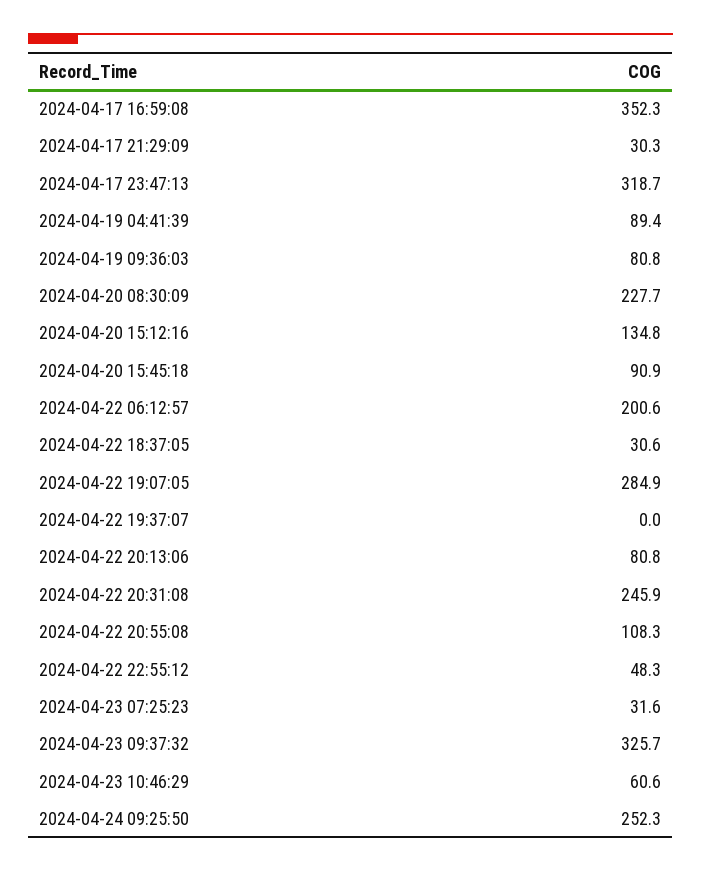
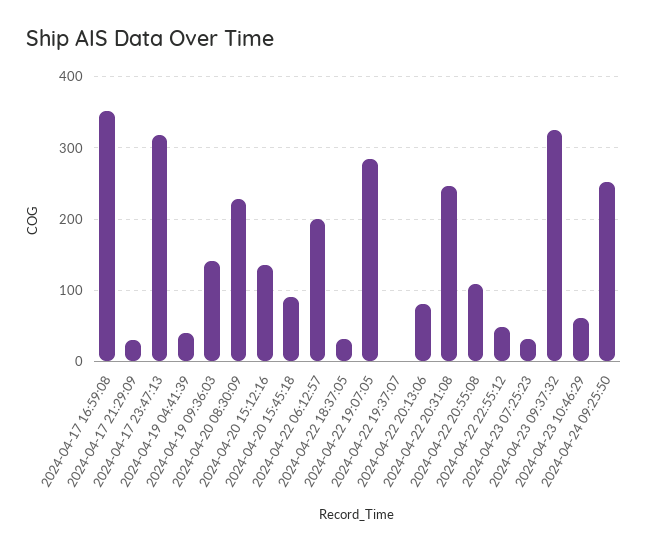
  {
    "2024-04-17 16:59:08": 352.3,
    "2024-04-17 21:29:09": 30.3,
    "2024-04-17 23:47:13": 318.7,
-   "2024-04-19 04:41:39": 89.4,
+   "2024-04-19 04:41:39": 40,
-   "2024-04-19 09:36:03": 80.8,
+   "2024-04-19 09:36:03": 140,
    "2024-04-20 08:30:09": 227.7,
    "2024-04-20 15:12:16": 134.8,
    "2024-04-20 15:45:18": 90.9,
    "2024-04-22 06:12:57": 200.6,
    "2024-04-22 18:37:05": 30.6,
    "2024-04-22 19:07:05": 284.9,
    "2024-04-22 19:37:07": 0,
    "2024-04-22 20:13:06": 80.8,
    "2024-04-22 20:31:08": 245.9,
    "2024-04-22 20:55:08": 108.3,
    "2024-04-22 22:55:12": 48.3,
    "2024-04-23 07:25:23": 31.6,
    "2024-04-23 09:37:32": 325.7,
    "2024-04-23 10:46:29": 60.6,
    "2024-04-24 09:25:50": 252.3
  }

